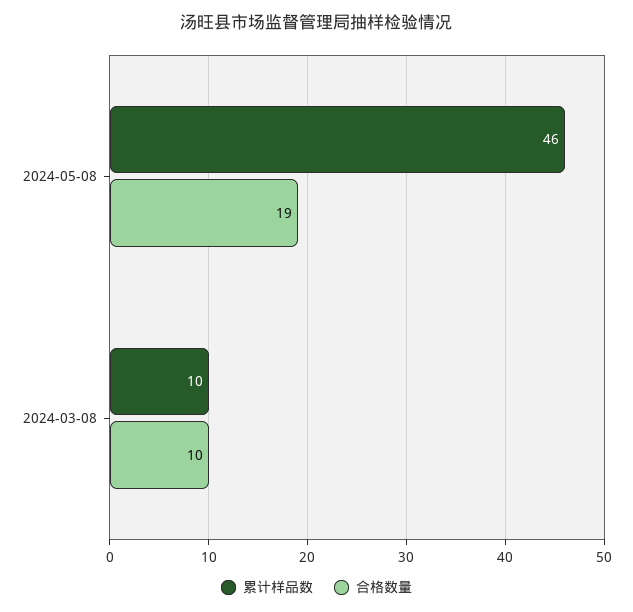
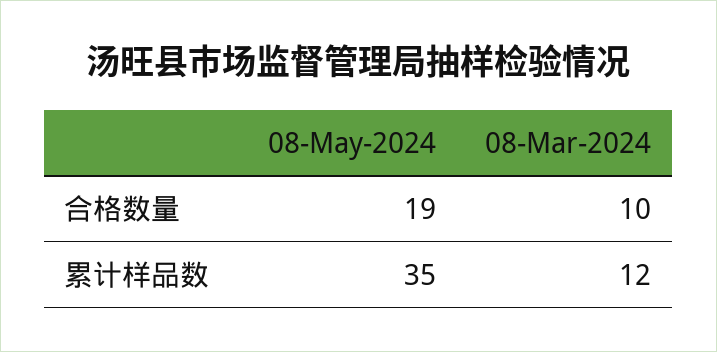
  {
    "累计样品数": {
-     "2024-05-08": 46,
+     "2024-05-08": 35,
-     "2024-03-08": 10
+     "2024-03-08": 12
    },
    "合格数量": {
      "2024-05-08": 19,
      "2024-03-08": 10
    }
  }

